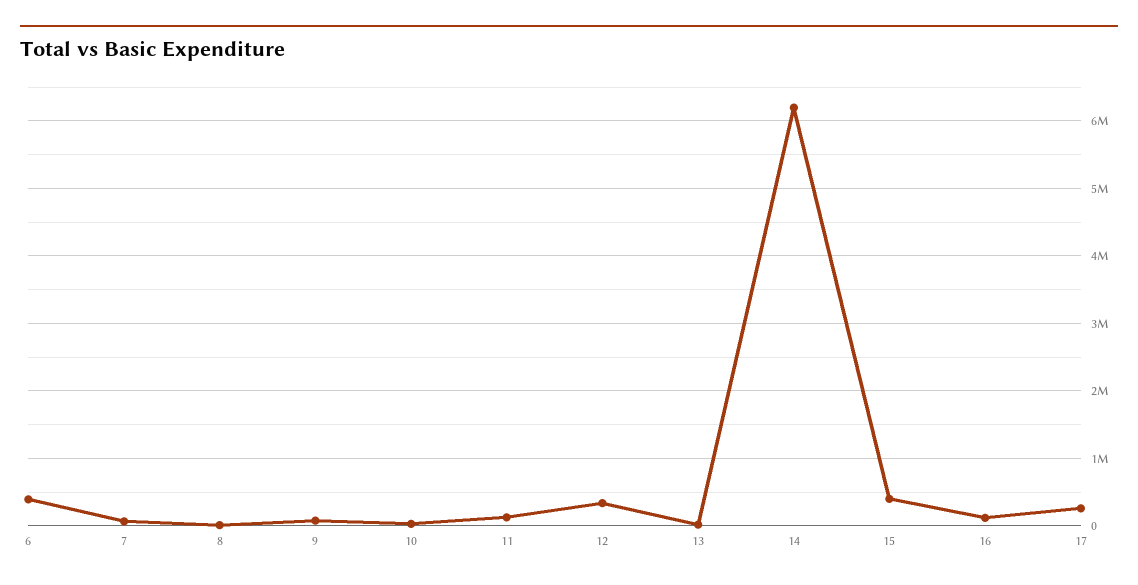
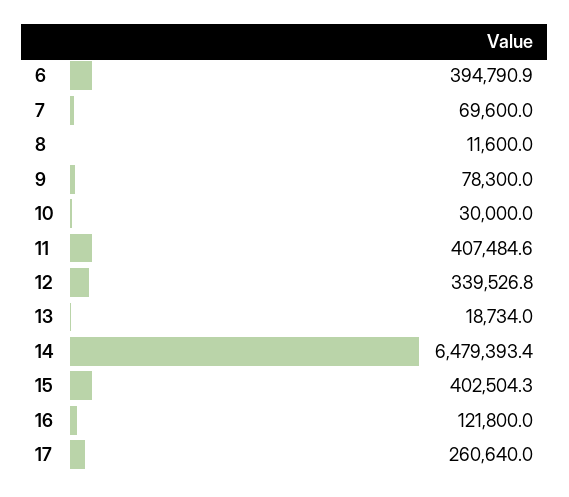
  {
    "6": 394790.9,
    "7": 69600,
    "8": 11600,
    "9": 78300,
    "10": 30000,
-   "11": 100000,
+   "11": 407484.6,
    "12": 339526.8,
    "13": 18734,
-   "14": 6200000,
+   "14": 6479393.4,
    "15": 402504.3,
    "16": 121800,
    "17": 260640
  }

